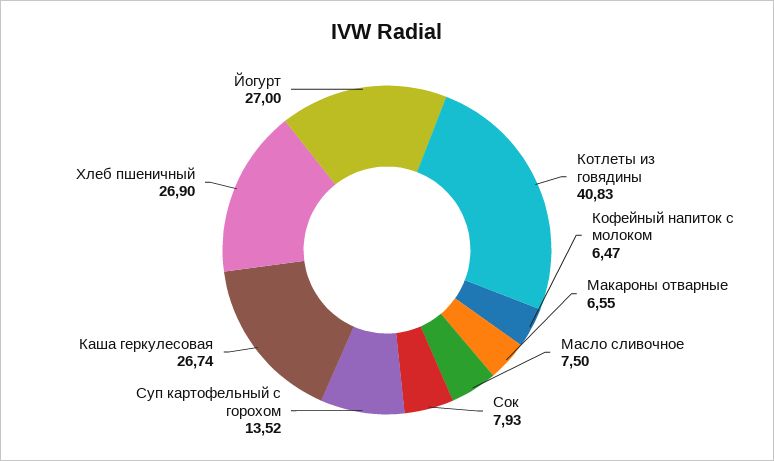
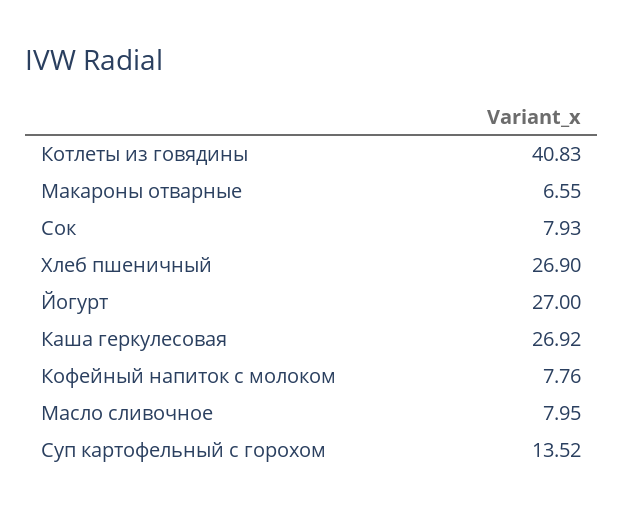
  {
    "Котлеты из говядины": 40.83,
-   "Кофейный напиток с молоком": 6.47,
+   "Кофейный напиток с молоком": 7.76,
    "Макароны отварные": 6.55,
-   "Масло сливочное": 7.5,
+   "Масло сливочное": 7.95,
    "Сок": 7.93,
    "Суп картофельный с горохом": 13.52,
-   "Каша геркулесовая": 26.74,
+   "Каша геркулесовая": 26.92,
    "Хлеб пшеничный": 26.9,
    "Йогурт": 27
  }

